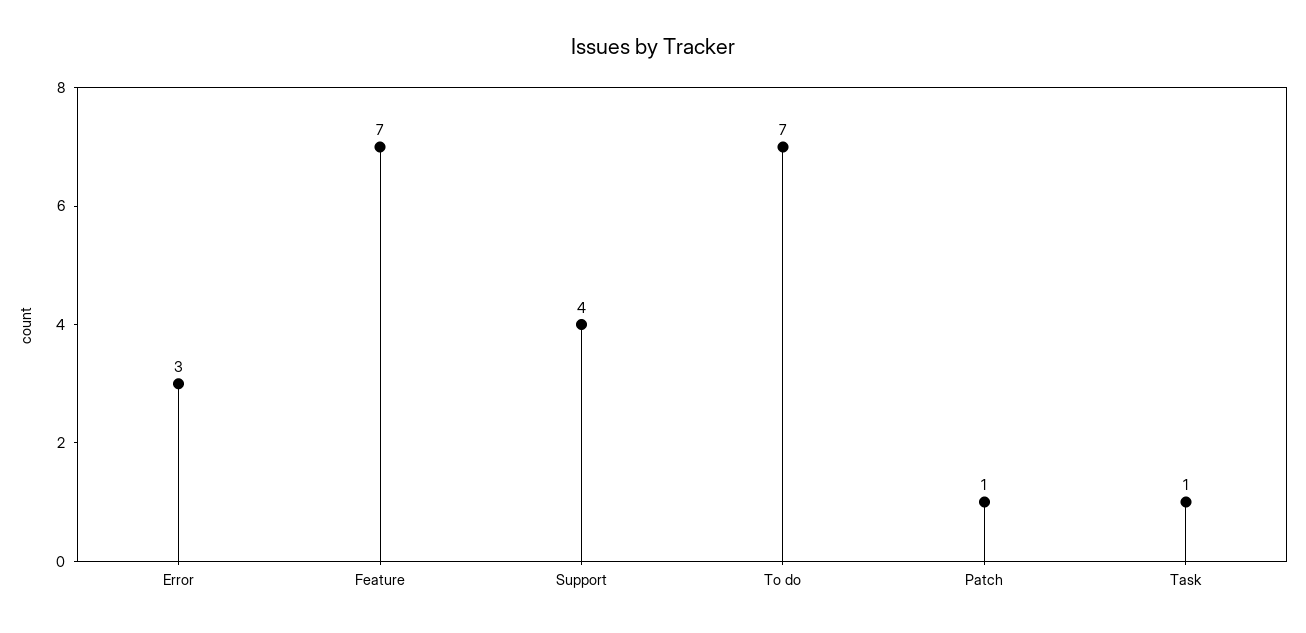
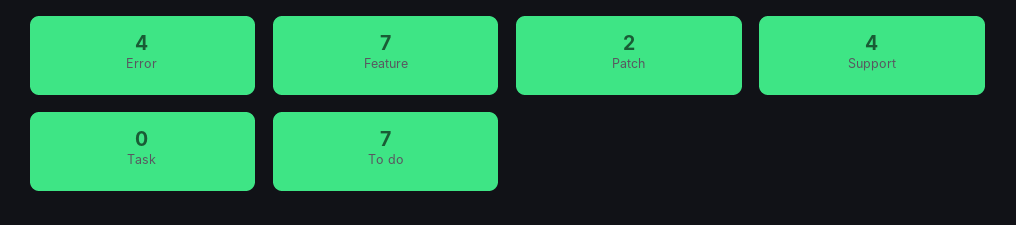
  {
-   "Error": 3,
+   "Error": 4,
    "Feature": 7,
    "Support": 4,
    "To do": 7,
-   "Patch": 1,
+   "Patch": 2,
-   "Task": 1
+   "Task": 0
  }

